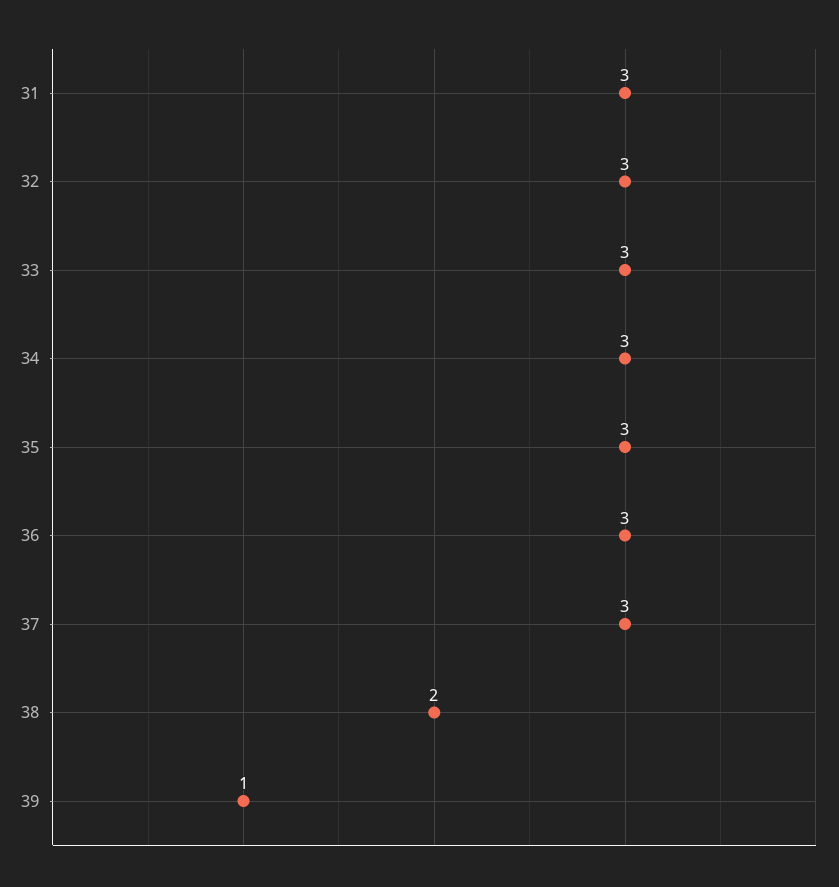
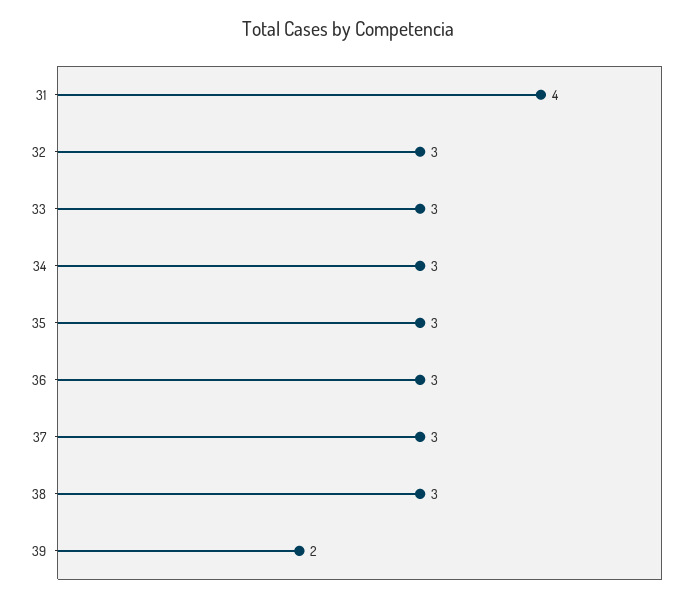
  {
-   "31": 3,
+   "31": 4,
    "32": 3,
    "33": 3,
    "34": 3,
    "35": 3,
    "36": 3,
    "37": 3,
-   "38": 2,
+   "38": 3,
-   "39": 1
+   "39": 2
  }

